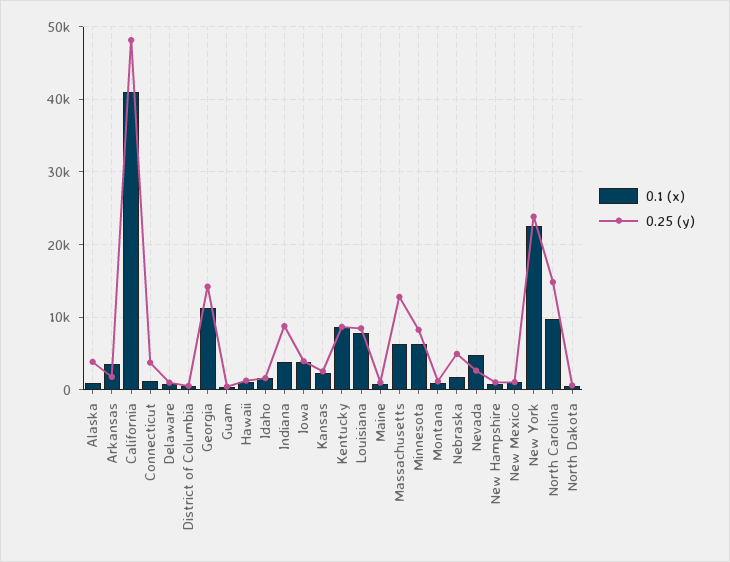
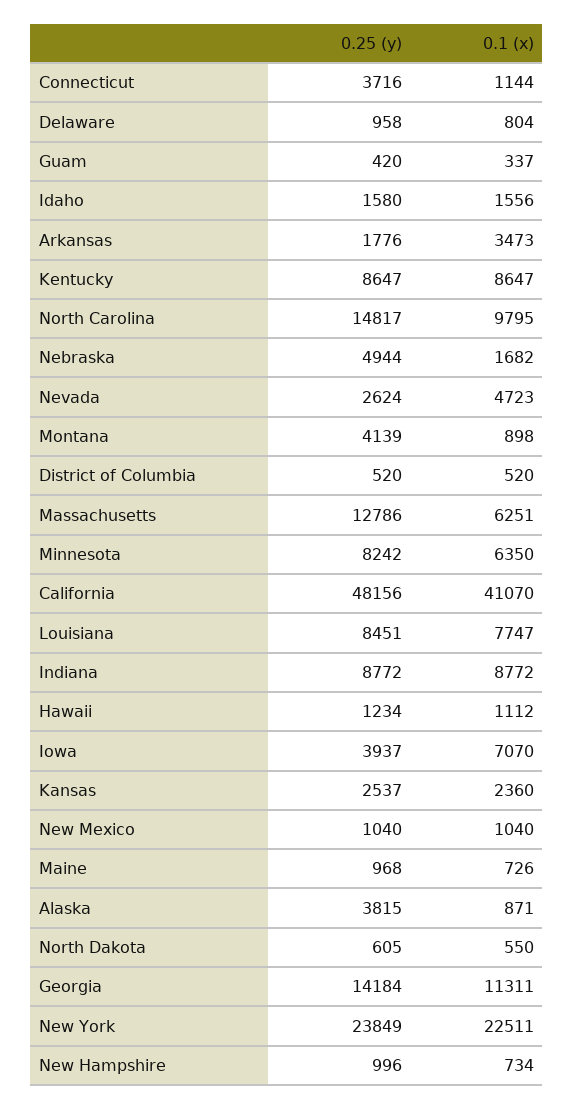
  {
    "0.1 (x)": {
      "Alaska": 871,
      "Arkansas": 3473,
      "California": 41070,
      "Connecticut": 1144,
      "Delaware": 804,
      "District of Columbia": 520,
      "Georgia": 11311,
      "Guam": 337,
      "Hawaii": 1112,
      "Idaho": 1556,
-     "Indiana": 4000,
+     "Indiana": 8772,
-     "Iowa": 4000,
+     "Iowa": 7070,
      "Kansas": 2360,
      "Kentucky": 8647,
      "Louisiana": 7747,
      "Maine": 726,
      "Massachusetts": 6251,
      "Minnesota": 6350,
      "Montana": 898,
      "Nebraska": 1682,
      "Nevada": 4723,
      "New Hampshire": 734,
      "New Mexico": 1040,
      "New York": 22511,
      "North Carolina": 9795,
      "North Dakota": 550
    },
    "0.25 (y)": {
      "Alaska": 3815,
      "Arkansas": 1776,
      "California": 48156,
      "Connecticut": 3716,
      "Delaware": 958,
      "District of Columbia": 520,
      "Georgia": 14184,
      "Guam": 420,
      "Hawaii": 1234,
      "Idaho": 1580,
      "Indiana": 8772,
      "Iowa": 3937,
      "Kansas": 2537,
      "Kentucky": 8647,
      "Louisiana": 8451,
      "Maine": 968,
      "Massachusetts": 12786,
      "Minnesota": 8242,
-     "Montana": 1000,
+     "Montana": 4139,
      "Nebraska": 4944,
      "Nevada": 2624,
      "New Hampshire": 996,
      "New Mexico": 1040,
      "New York": 23849,
      "North Carolina": 14817,
      "North Dakota": 605
    }
  }

